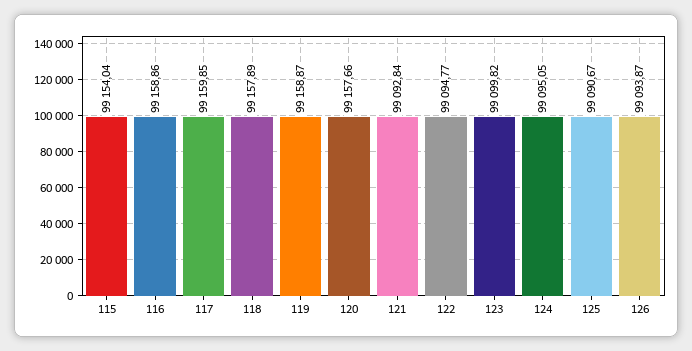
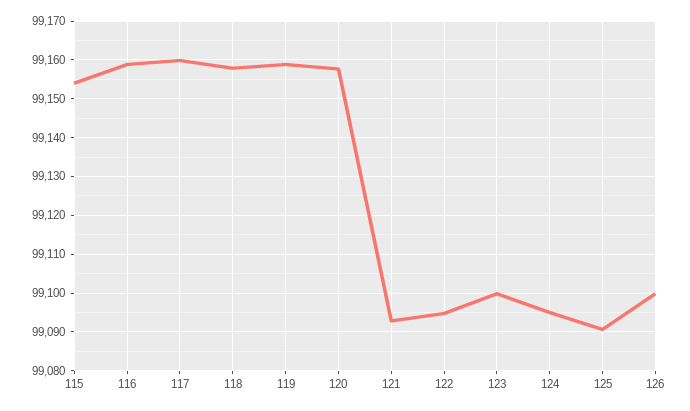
  {
    "115": 99154.04,
    "116": 99158.86,
    "117": 99159.85,
    "118": 99157.89,
    "119": 99158.87,
    "120": 99157.66,
    "121": 99092.84,
    "122": 99094.77,
    "123": 99099.82,
    "124": 99095.05,
    "125": 99090.67,
-   "126": 99093.87
+   "126": 99100
  }

